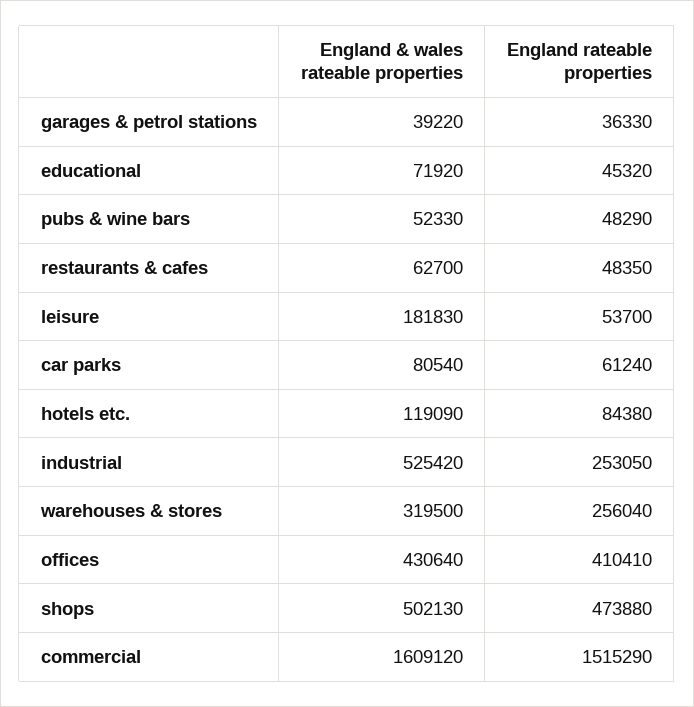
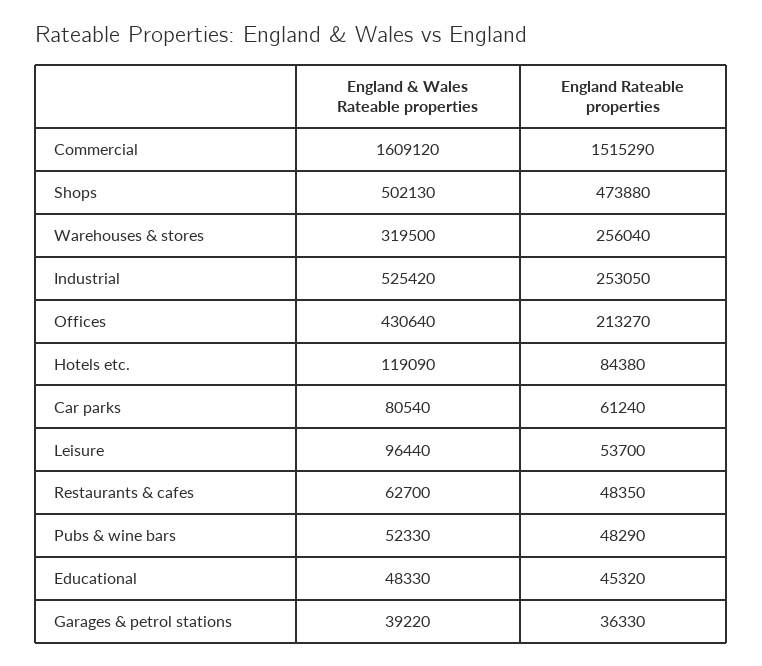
  {
    "England & wales rateable properties": {
      "garages & petrol stations": 39220,
-     "educational": 71920,
+     "educational": 48330,
      "pubs & wine bars": 52330,
      "restaurants & cafes": 62700,
-     "leisure": 181830,
+     "leisure": 96440,
      "car parks": 80540,
      "hotels etc.": 119090,
      "industrial": 525420,
      "warehouses & stores": 319500,
      "offices": 430640,
      "shops": 502130,
      "commercial": 1609120
    },
    "England rateable properties": {
      "garages & petrol stations": 36330,
      "educational": 45320,
      "pubs & wine bars": 48290,
      "restaurants & cafes": 48350,
      "leisure": 53700,
      "car parks": 61240,
      "hotels etc.": 84380,
      "industrial": 253050,
      "warehouses & stores": 256040,
-     "offices": 410410,
+     "offices": 213270,
      "shops": 473880,
      "commercial": 1515290
    }
  }

